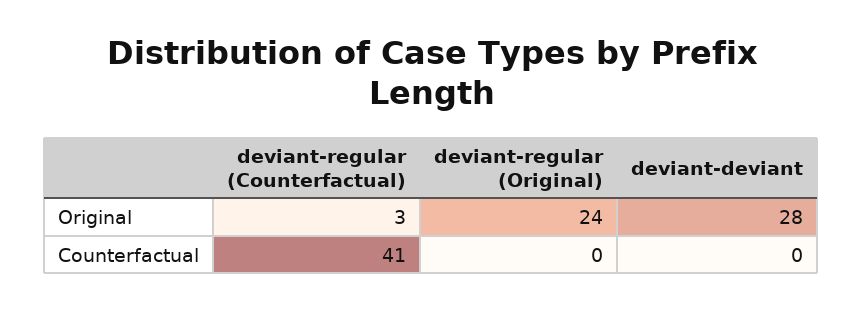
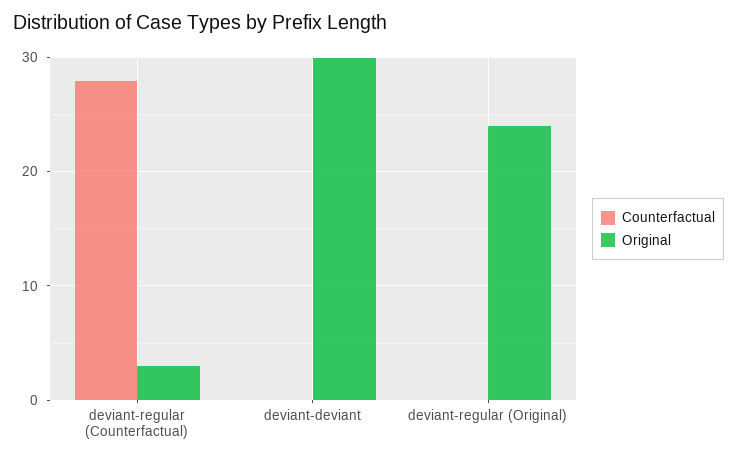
  {
    "Original": {
      "deviant-regular (Counterfactual)": 3,
      "deviant-regular (Original)": 24,
-     "deviant-deviant": 28
+     "deviant-deviant": 30
    },
    "Counterfactual": {
-     "deviant-regular (Counterfactual)": 41,
+     "deviant-regular (Counterfactual)": 28,
      "deviant-regular (Original)": 0,
      "deviant-deviant": 0
    }
  }

